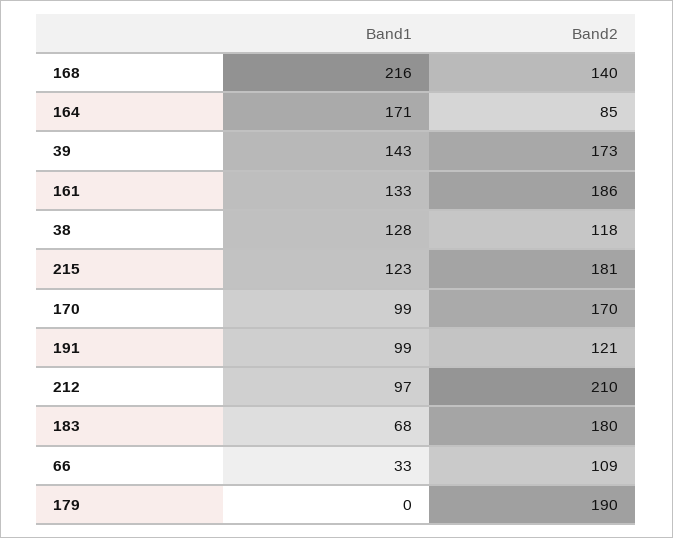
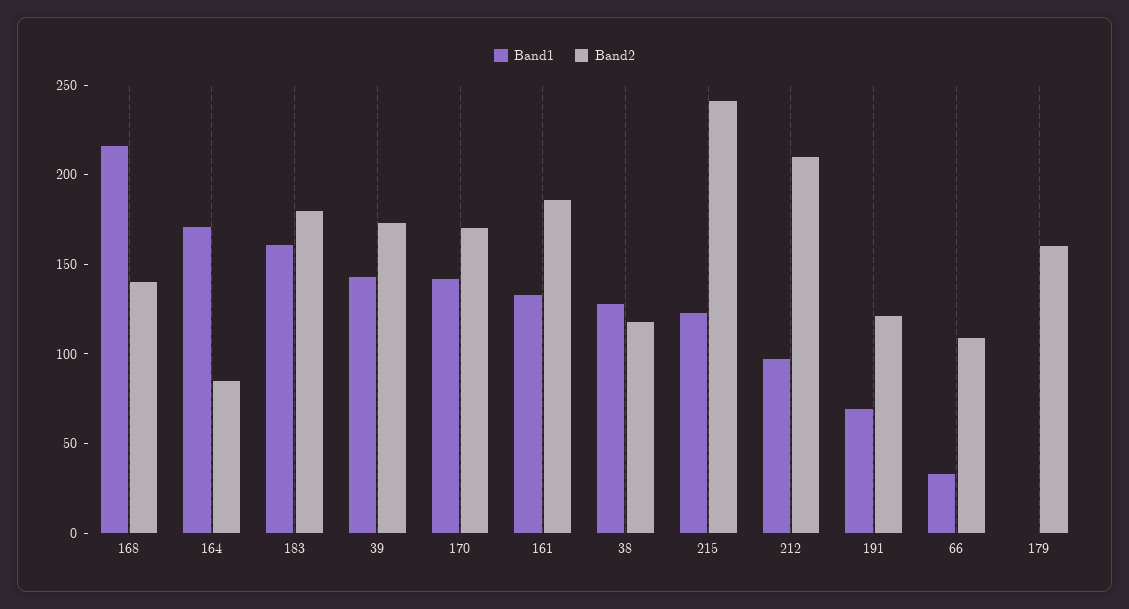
  {
    "Band1": {
      "168": 216,
      "164": 171,
      "39": 143,
      "161": 133,
      "38": 128,
      "215": 123,
-     "170": 99,
+     "170": 140,
-     "191": 99,
+     "191": 70,
      "212": 97,
-     "183": 68,
+     "183": 160,
      "66": 33,
      "179": 0
    },
    "Band2": {
      "168": 140,
      "164": 85,
      "39": 173,
      "161": 186,
      "38": 118,
-     "215": 181,
+     "215": 240,
      "170": 170,
      "191": 121,
      "212": 210,
      "183": 180,
      "66": 109,
-     "179": 190
+     "179": 160
    }
  }

